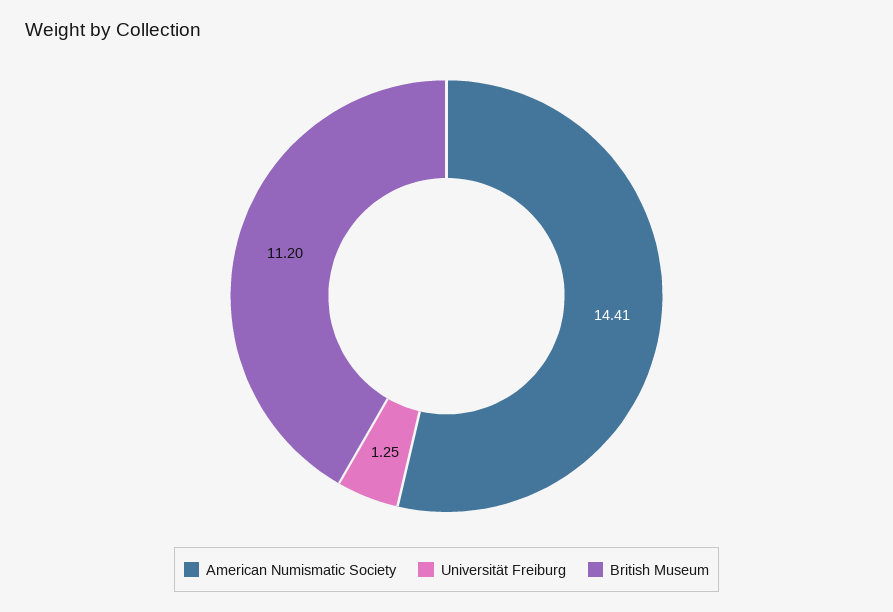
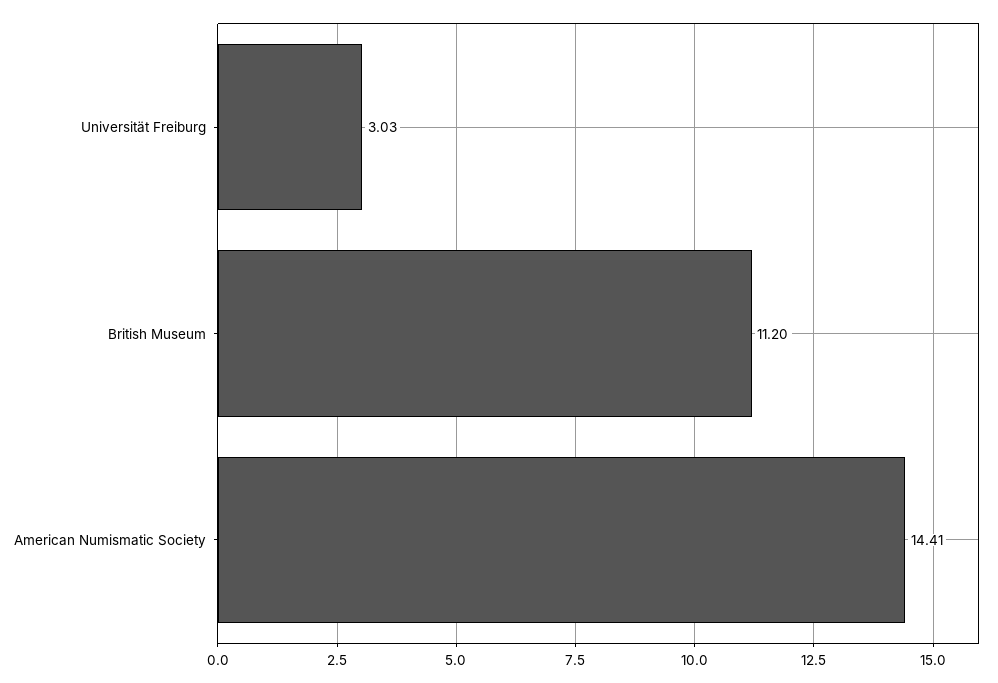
  {
    "American Numismatic Society": 14.41,
-   "Universität Freiburg": 1.25,
+   "Universität Freiburg": 3.03,
    "British Museum": 11.2
  }

